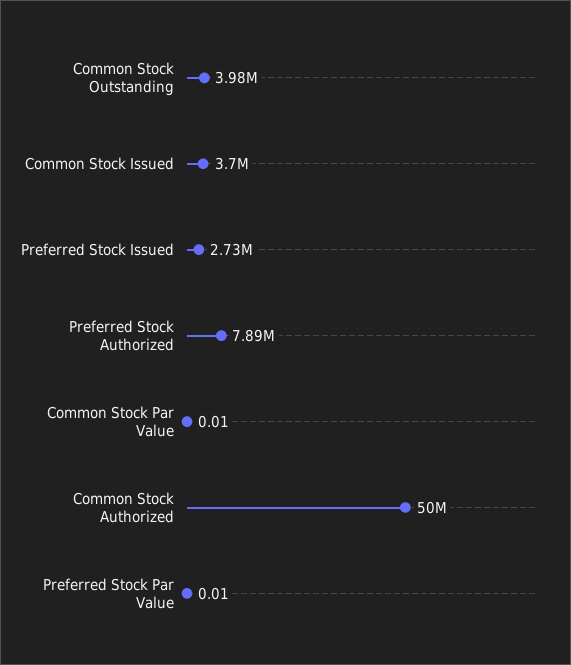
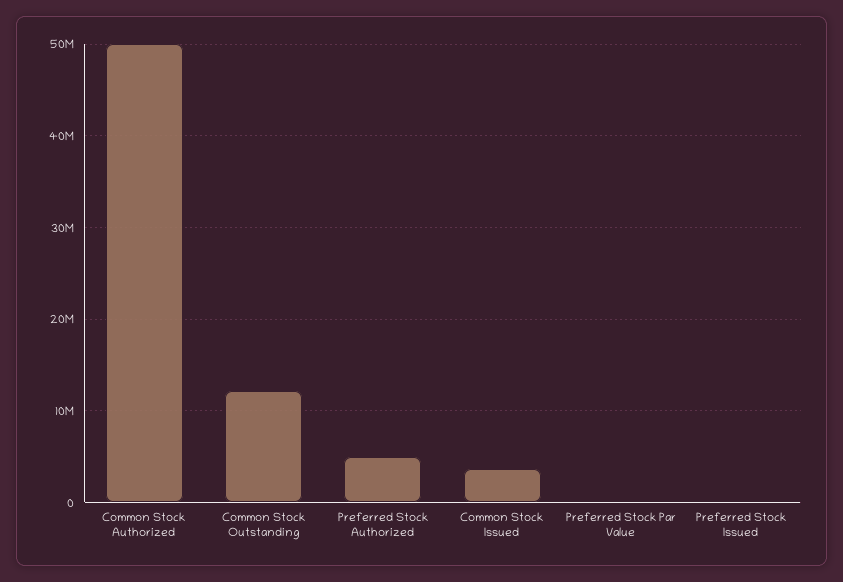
  {
-   "Common Stock Outstanding": 3980000,
+   "Common Stock Outstanding": 12000000,
    "Common Stock Issued": 3700000,
-   "Preferred Stock Issued": 2730000,
+   "Preferred Stock Issued": 0,
-   "Preferred Stock Authorized": 7890000,
+   "Preferred Stock Authorized": 5000000,
-   "Common Stock Par Value": 0.01,
    "Common Stock Authorized": 50000000,
    "Preferred Stock Par Value": 0.01
  }

